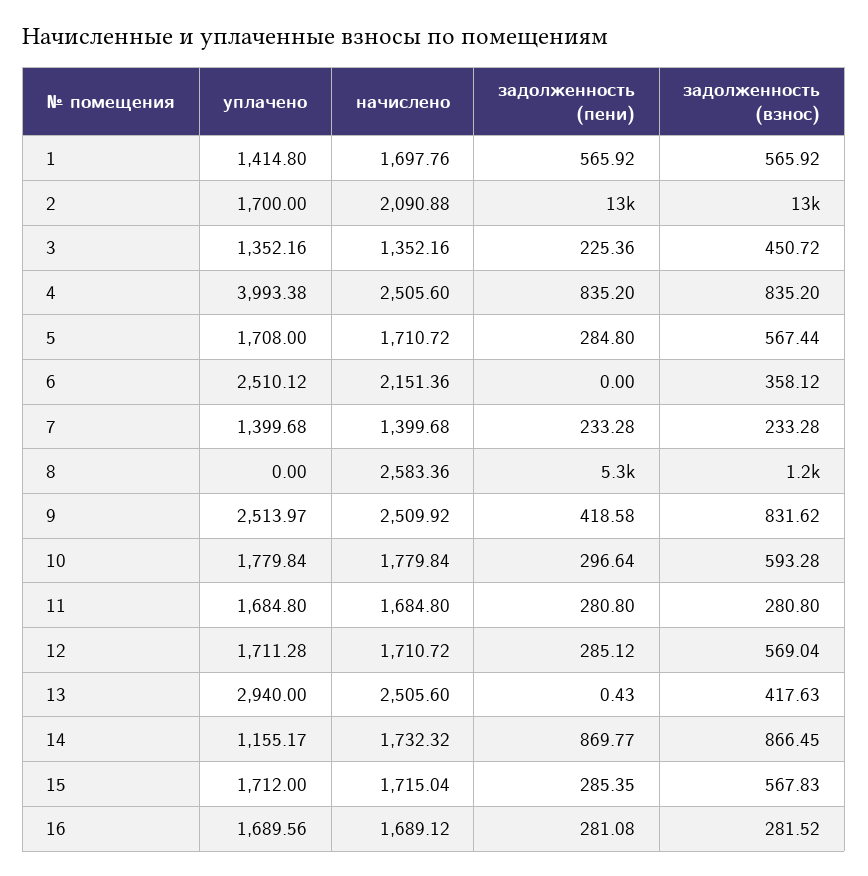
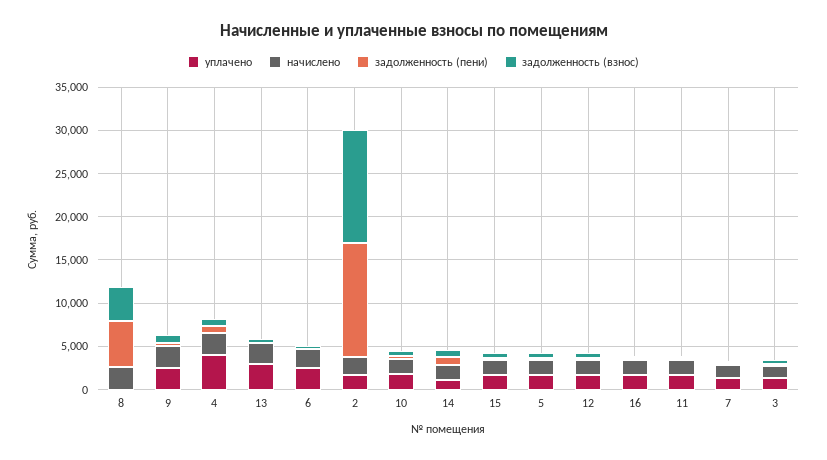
  {
    "уплачено": {
-     "1": 1414.8,
      "2": 1700,
      "3": 1352.16,
      "4": 3993.38,
      "5": 1708,
      "6": 2510.12,
      "7": 1399.68,
      "8": 0,
      "9": 2513.97,
      "10": 1779.84,
      "11": 1684.8,
      "12": 1711.28,
      "13": 2940,
      "14": 1155.17,
      "15": 1712,
      "16": 1689.56
    },
    "начислено": {
-     "1": 1697.76,
      "2": 2090.88,
      "3": 1352.16,
      "4": 2505.6,
      "5": 1710.72,
      "6": 2151.36,
      "7": 1399.68,
      "8": 2583.36,
      "9": 2509.92,
      "10": 1779.84,
      "11": 1684.8,
      "12": 1710.72,
      "13": 2505.6,
      "14": 1732.32,
      "15": 1715.04,
      "16": 1689.12
    },
    "задолженность (пени)": {
-     "1": 565.92,
      "2": 13000,
      "3": 225.36,
      "4": 835.2,
      "5": 284.8,
      "6": 0,
      "7": 233.28,
      "8": 5300,
      "9": 418.58,
      "10": 296.64,
      "11": 280.8,
      "12": 285.12,
      "13": 0.43,
      "14": 869.77,
      "15": 285.35,
      "16": 281.08
    },
    "задолженность (взнос)": {
-     "1": 565.92,
      "2": 13000,
      "3": 450.72,
      "4": 835.2,
      "5": 567.44,
      "6": 358.12,
      "7": 233.28,
-     "8": 1200,
+     "8": 4000,
      "9": 831.62,
      "10": 593.28,
      "11": 280.8,
      "12": 569.04,
      "13": 417.63,
      "14": 866.45,
      "15": 567.83,
      "16": 281.52
    }
  }

